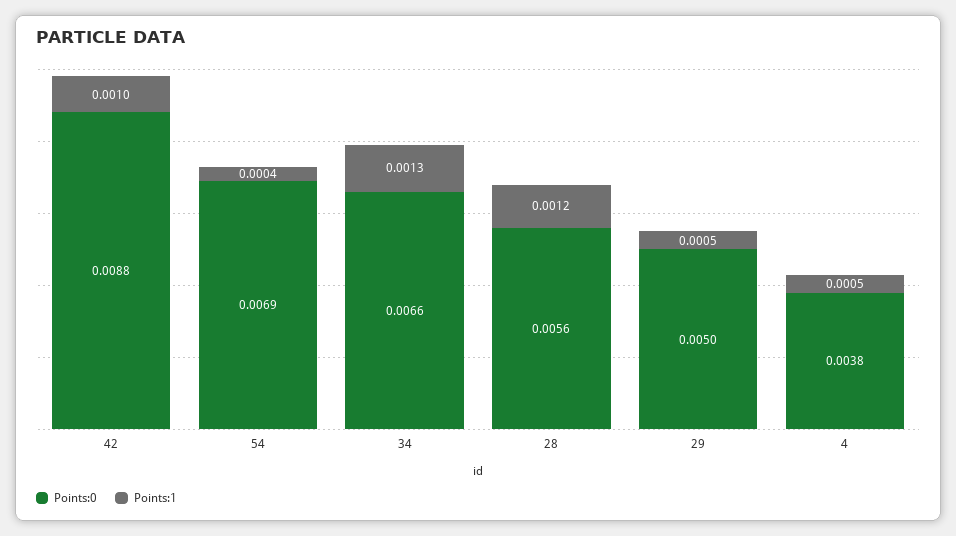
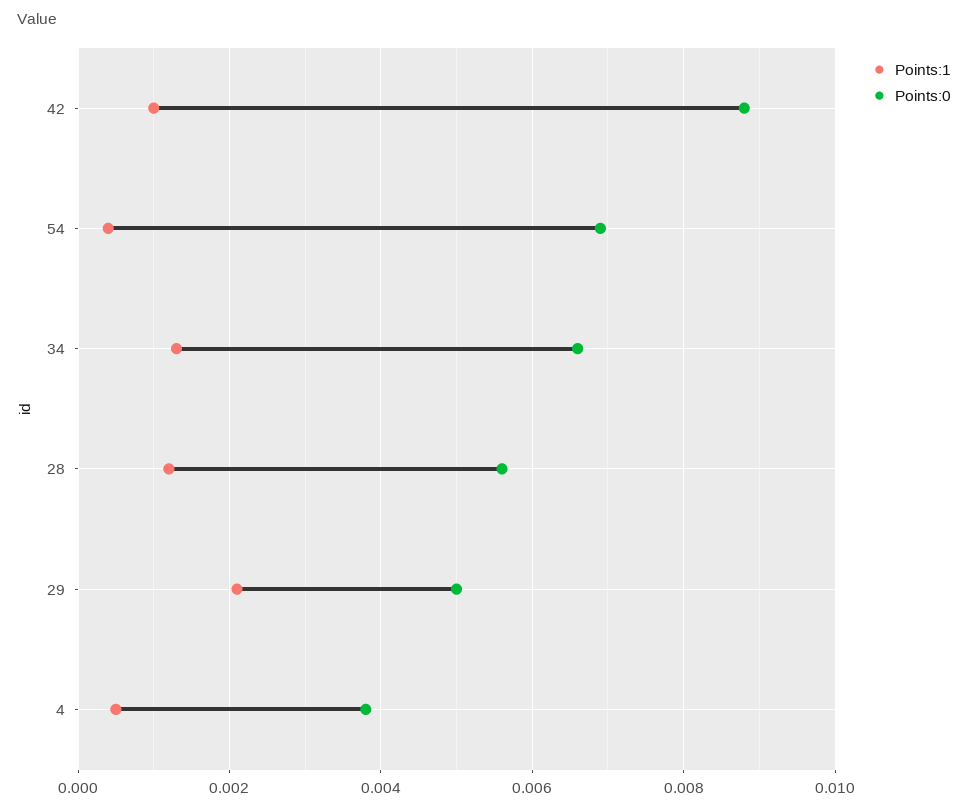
  {
    "Points:0": {
      "42": 0.0088,
      "54": 0.0069,
      "34": 0.0066,
      "28": 0.0056,
      "29": 0.005,
      "4": 0.0038
    },
    "Points:1": {
      "42": 0.001,
      "54": 0.0004,
      "34": 0.0013,
      "28": 0.0012,
-     "29": 0.0005,
+     "29": 0.002,
      "4": 0.0005
    }
  }

